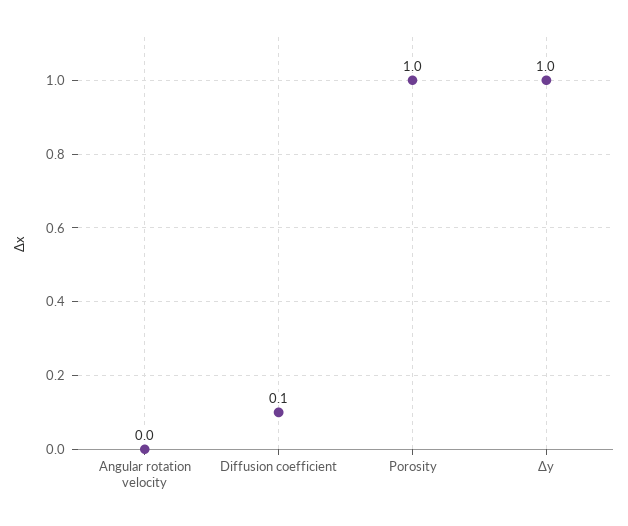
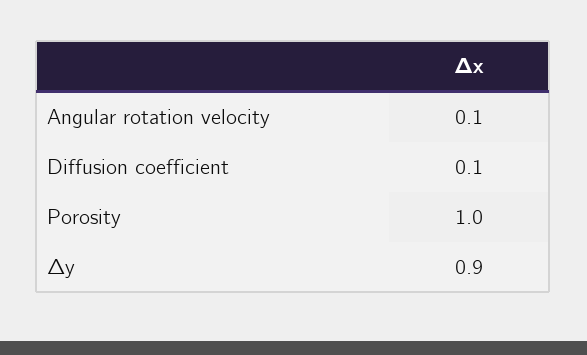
  {
-   "Angular rotation velocity": 0,
+   "Angular rotation velocity": 0.1,
    "Diffusion coefficient": 0.1,
    "Porosity": 1,
-   "Δy": 1
+   "Δy": 0.9
  }

